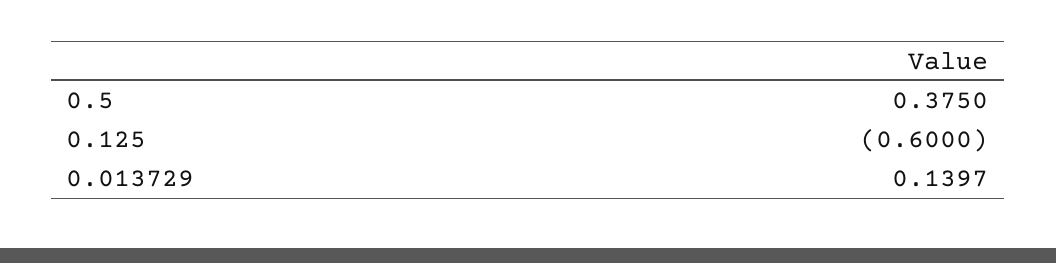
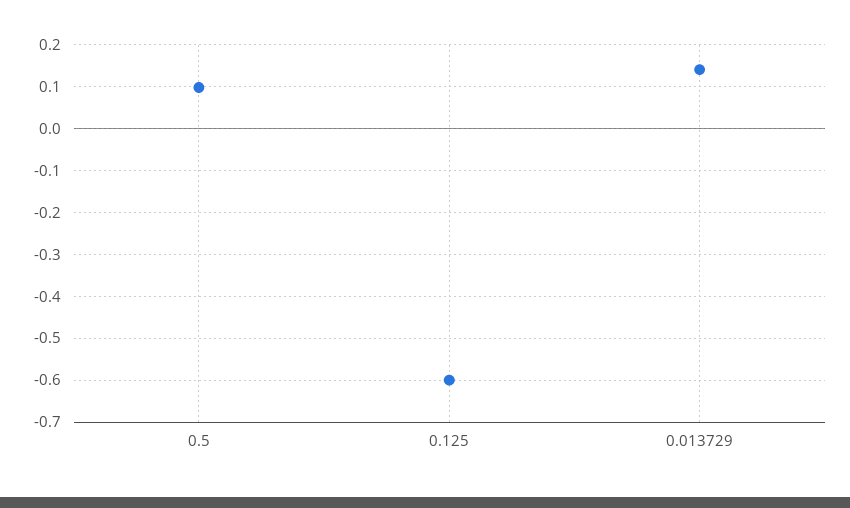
  {
-   "0.5": 0.375,
+   "0.5": 0.1,
    "0.125": -0.6,
    "0.013729": 0.1397
  }

